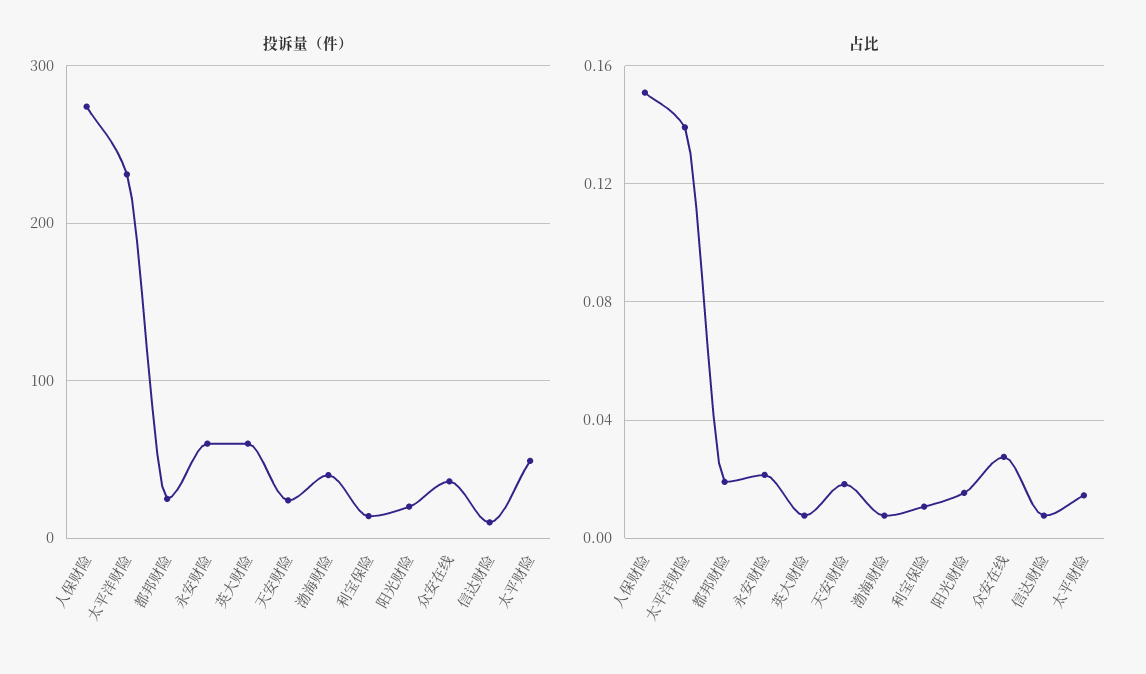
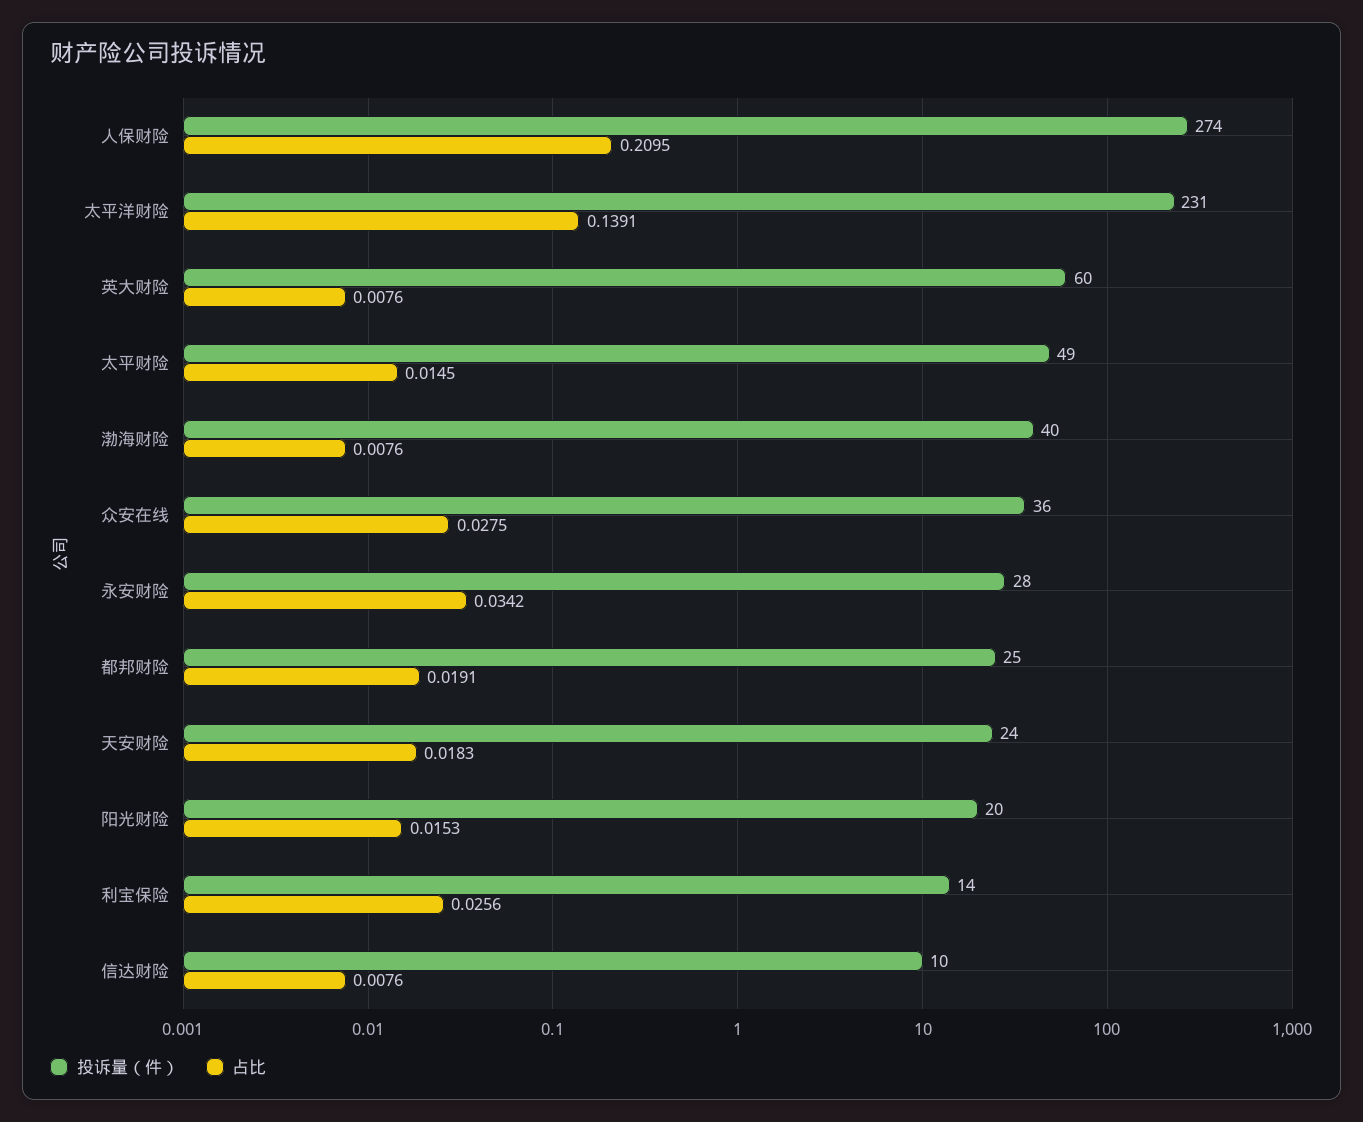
  {
    "投诉量（件）": {
      "人保财险": 274,
      "太平洋财险": 231,
      "都邦财险": 25,
-     "永安财险": 60,
+     "永安财险": 28,
      "英大财险": 60,
      "天安财险": 24,
      "渤海财险": 40,
      "利宝保险": 14,
      "阳光财险": 20,
      "众安在线": 36,
      "信达财险": 10,
      "太平财险": 49
    },
    "占比": {
-     "人保财险": 0.15,
+     "人保财险": 0.2095,
      "太平洋财险": 0.1391,
      "都邦财险": 0.0191,
-     "永安财险": 0.02,
+     "永安财险": 0.0342,
      "英大财险": 0.0076,
      "天安财险": 0.0183,
      "渤海财险": 0.0076,
-     "利宝保险": 0.01,
+     "利宝保险": 0.0256,
      "阳光财险": 0.0153,
      "众安在线": 0.0275,
      "信达财险": 0.0076,
      "太平财险": 0.0145
    }
  }

